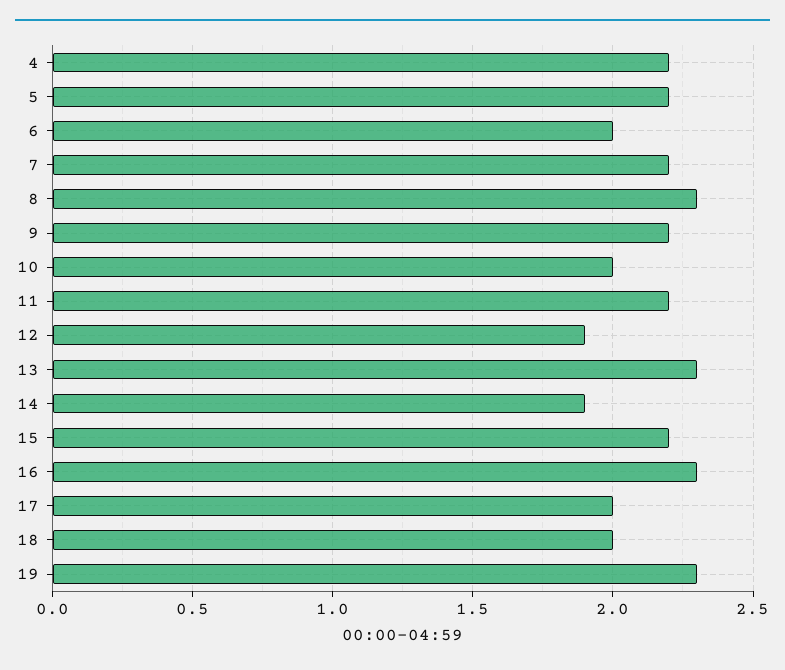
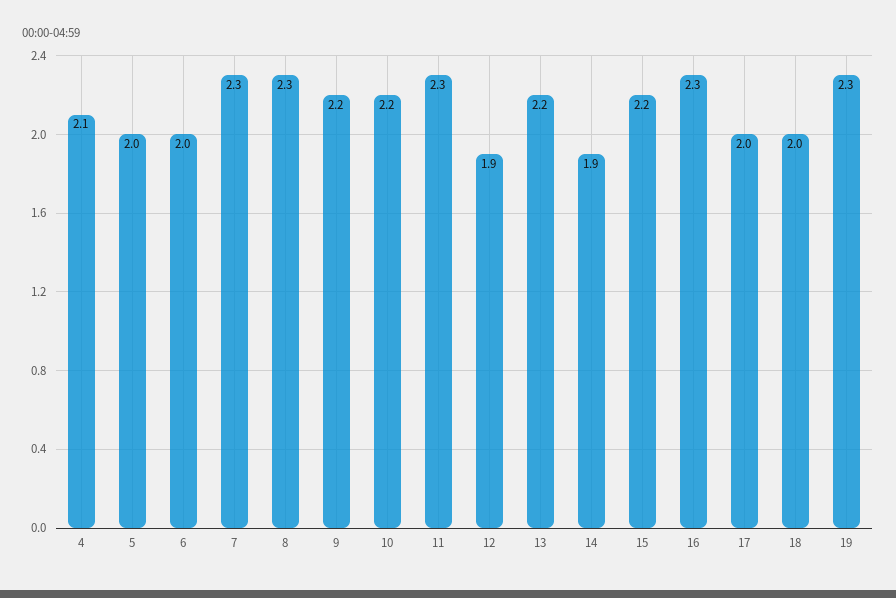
  {
-   "4": 2.2,
+   "4": 2.1,
-   "5": 2.2,
+   "5": 2,
    "6": 2,
-   "7": 2.2,
+   "7": 2.3,
    "8": 2.3,
    "9": 2.2,
-   "10": 2,
+   "10": 2.2,
-   "11": 2.2,
+   "11": 2.3,
    "12": 1.9,
-   "13": 2.3,
+   "13": 2.2,
    "14": 1.9,
    "15": 2.2,
    "16": 2.3,
    "17": 2,
    "18": 2,
    "19": 2.3
  }

